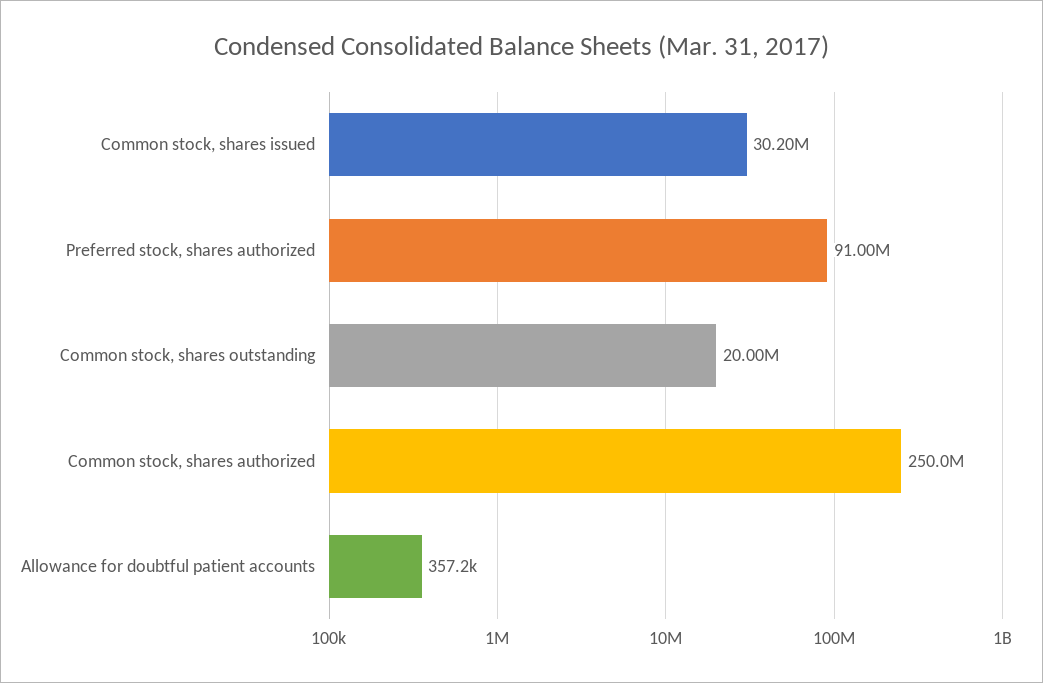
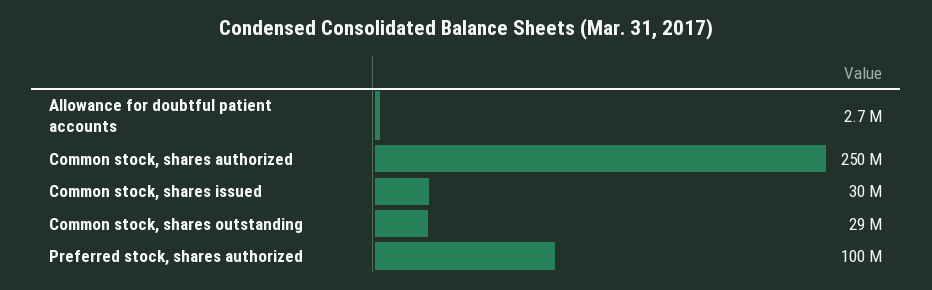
  {
    "Common stock, shares issued": 30200000,
-   "Preferred stock, shares authorized": 91000000,
+   "Preferred stock, shares authorized": 100000000,
-   "Common stock, shares outstanding": 20000000,
+   "Common stock, shares outstanding": 29000000,
    "Common stock, shares authorized": 250000000,
-   "Allowance for doubtful patient accounts": 357200
+   "Allowance for doubtful patient accounts": 2700000
  }

